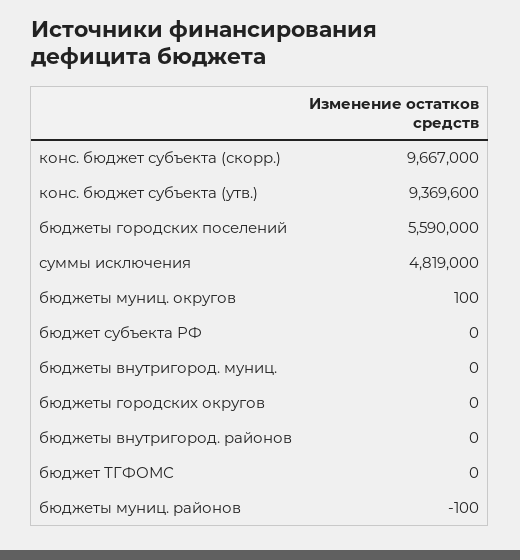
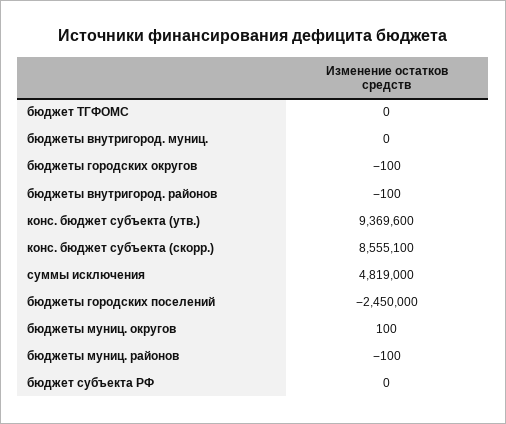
  {
-   "конс. бюджет субъекта (скорр.)": 9667000,
+   "конс. бюджет субъекта (скорр.)": 8555100,
    "конс. бюджет субъекта (утв.)": 9369600,
-   "бюджеты городских поселений": 5590000,
+   "бюджеты городских поселений": -2450000,
    "суммы исключения": 4819000,
    "бюджеты муниц. округов": 100,
    "бюджет субъекта РФ": 0,
    "бюджеты внутригород. муниц.": 0,
-   "бюджеты городских округов": 0,
+   "бюджеты городских округов": -100,
-   "бюджеты внутригород. районов": 0,
+   "бюджеты внутригород. районов": -100,
    "бюджет ТГФОМС": 0,
    "бюджеты муниц. районов": -100
  }

